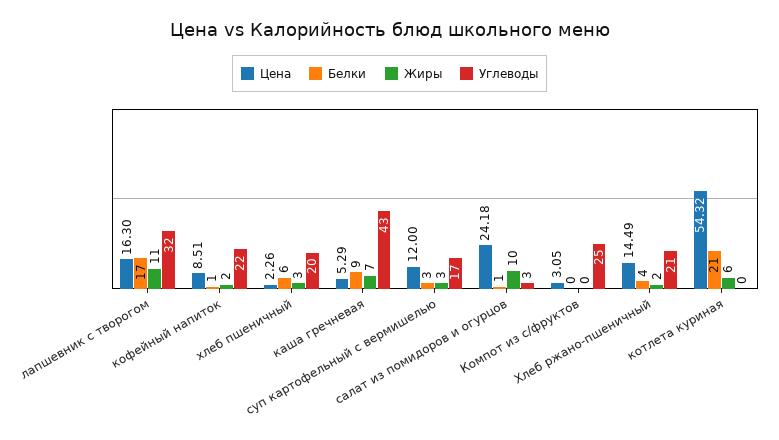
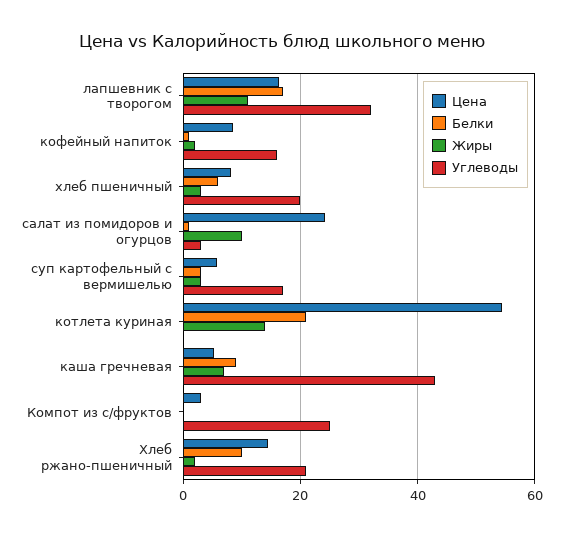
  {
    "Цена": {
      "лапшевник с творогом": 16.3,
      "кофейный напиток": 8.51,
-     "хлеб пшеничный": 2.26,
+     "хлеб пшеничный": 8,
      "каша гречневая": 5.29,
-     "суп картофельный с вермишелью": 12,
+     "суп картофельный с вермишелью": 6,
      "салат из помидоров и огурцов": 24.18,
      "Компот из с/фруктов": 3.05,
      "Хлеб ржано-пшеничный": 14.49,
      "котлета куриная": 54.32
    },
    "Белки": {
      "лапшевник с творогом": 17,
      "кофейный напиток": 1,
      "хлеб пшеничный": 6,
      "каша гречневая": 9,
      "суп картофельный с вермишелью": 3,
      "салат из помидоров и огурцов": 1,
      "Компот из с/фруктов": 0,
-     "Хлеб ржано-пшеничный": 4,
+     "Хлеб ржано-пшеничный": 10,
      "котлета куриная": 21
    },
    "Жиры": {
      "лапшевник с творогом": 11,
      "кофейный напиток": 2,
      "хлеб пшеничный": 3,
      "каша гречневая": 7,
      "суп картофельный с вермишелью": 3,
      "салат из помидоров и огурцов": 10,
      "Компот из с/фруктов": 0,
      "Хлеб ржано-пшеничный": 2,
-     "котлета куриная": 6
+     "котлета куриная": 14
    },
    "Углеводы": {
      "лапшевник с творогом": 32,
-     "кофейный напиток": 22,
+     "кофейный напиток": 16,
      "хлеб пшеничный": 20,
      "каша гречневая": 43,
      "суп картофельный с вермишелью": 17,
      "салат из помидоров и огурцов": 3,
      "Компот из с/фруктов": 25,
      "Хлеб ржано-пшеничный": 21,
      "котлета куриная": 0
    }
  }

